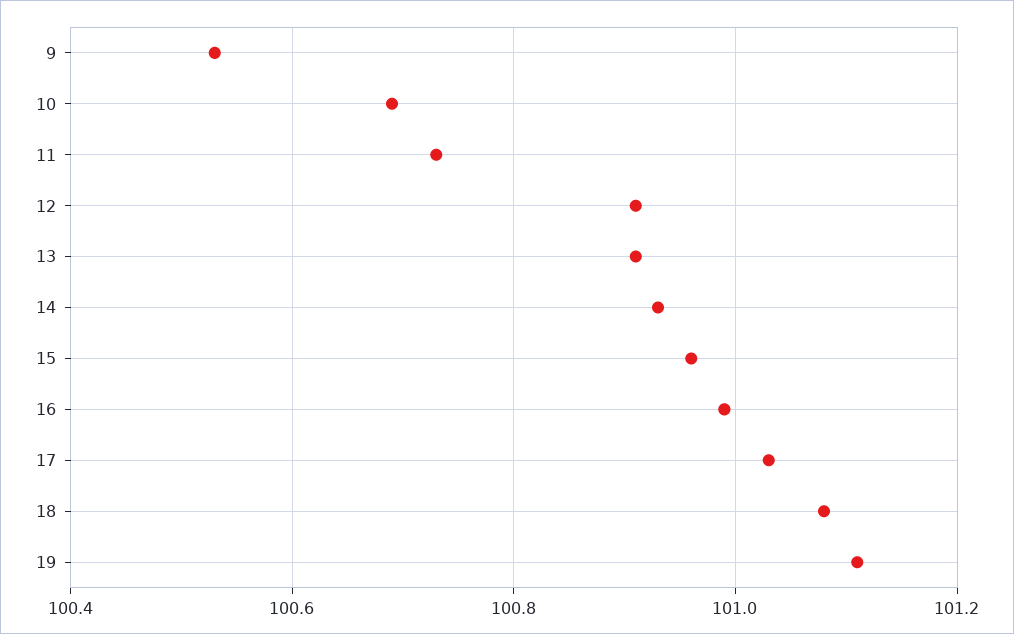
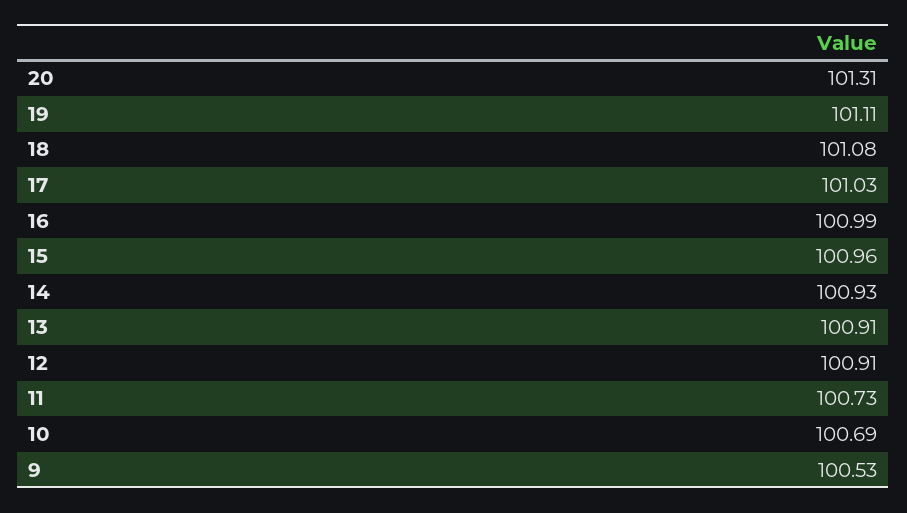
  {
    "9": 100.53,
    "10": 100.69,
    "11": 100.73,
    "12": 100.91,
    "13": 100.91,
    "14": 100.93,
    "15": 100.96,
    "16": 100.99,
    "17": 101.03,
    "18": 101.08,
-   "19": 101.11
+   "19": 101.11,
+   "20": 101.31
  }

